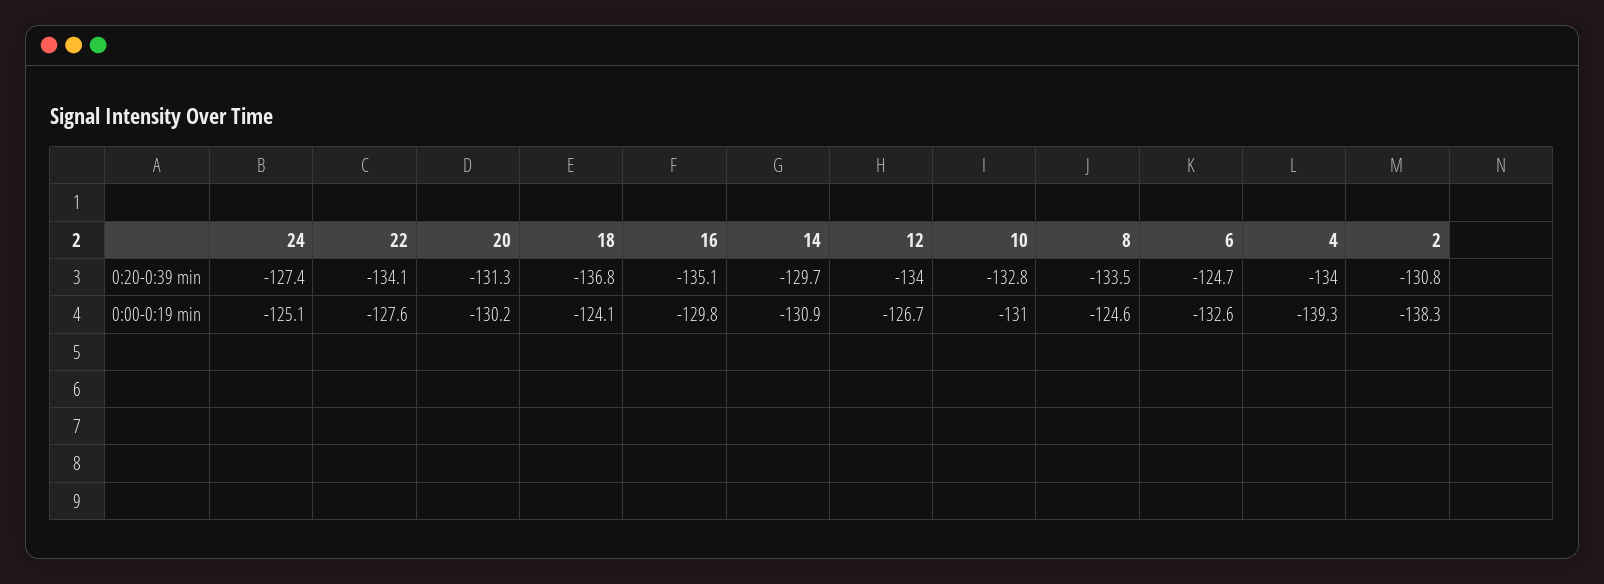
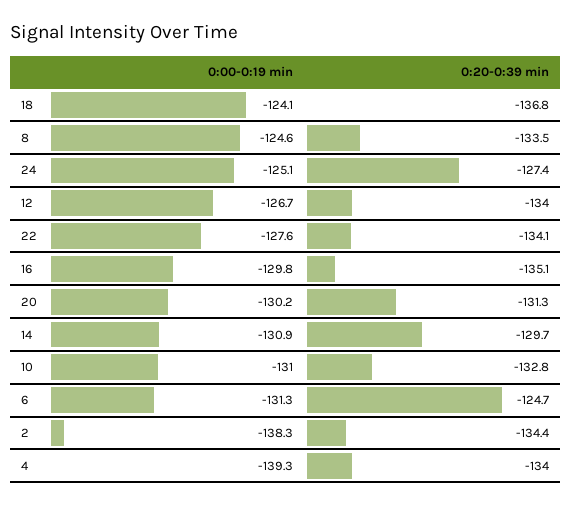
  {
    "24": {
      "0:20-0:39 min": -127.4,
      "0:00-0:19 min": -125.1
    },
    "22": {
      "0:20-0:39 min": -134.1,
      "0:00-0:19 min": -127.6
    },
    "20": {
      "0:20-0:39 min": -131.3,
      "0:00-0:19 min": -130.2
    },
    "18": {
      "0:20-0:39 min": -136.8,
      "0:00-0:19 min": -124.1
    },
    "16": {
      "0:20-0:39 min": -135.1,
      "0:00-0:19 min": -129.8
    },
    "14": {
      "0:20-0:39 min": -129.7,
      "0:00-0:19 min": -130.9
    },
    "12": {
      "0:20-0:39 min": -134,
      "0:00-0:19 min": -126.7
    },
    "10": {
      "0:20-0:39 min": -132.8,
      "0:00-0:19 min": -131
    },
    "8": {
      "0:20-0:39 min": -133.5,
      "0:00-0:19 min": -124.6
    },
    "6": {
      "0:20-0:39 min": -124.7,
-     "0:00-0:19 min": -132.6
+     "0:00-0:19 min": -131.3
    },
    "4": {
      "0:20-0:39 min": -134,
      "0:00-0:19 min": -139.3
    },
    "2": {
-     "0:20-0:39 min": -130.8,
+     "0:20-0:39 min": -134.4,
      "0:00-0:19 min": -138.3
    }
  }

